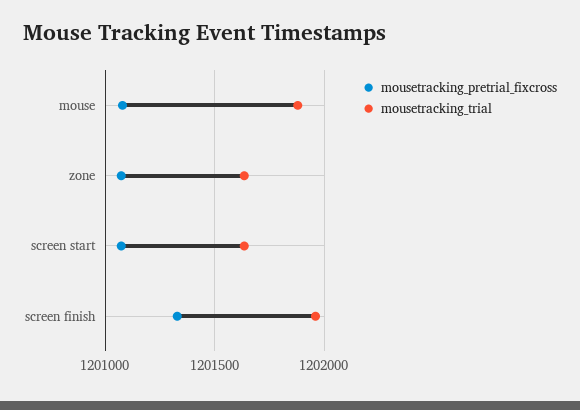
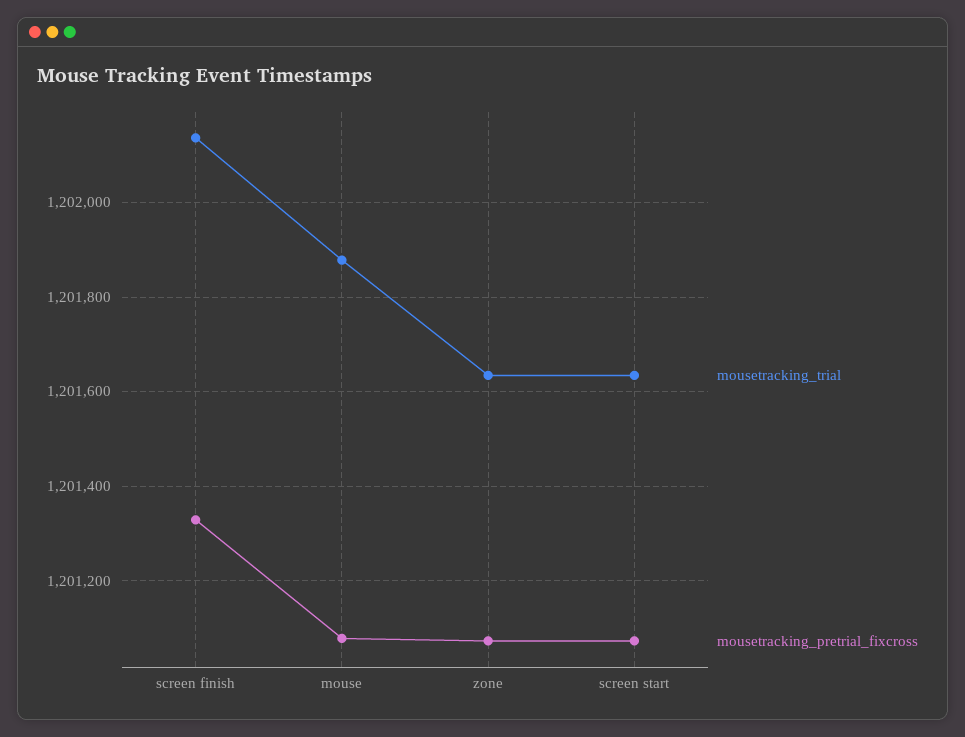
  {
    "mousetracking_pretrial_fixcross": {
      "mouse": 1201080,
      "zone": 1201080,
      "screen start": 1201080,
      "screen finish": 1201320
    },
    "mousetracking_trial": {
      "mouse": 1201880,
      "zone": 1201640,
      "screen start": 1201640,
-     "screen finish": 1201950
+     "screen finish": 1202140
    }
  }

